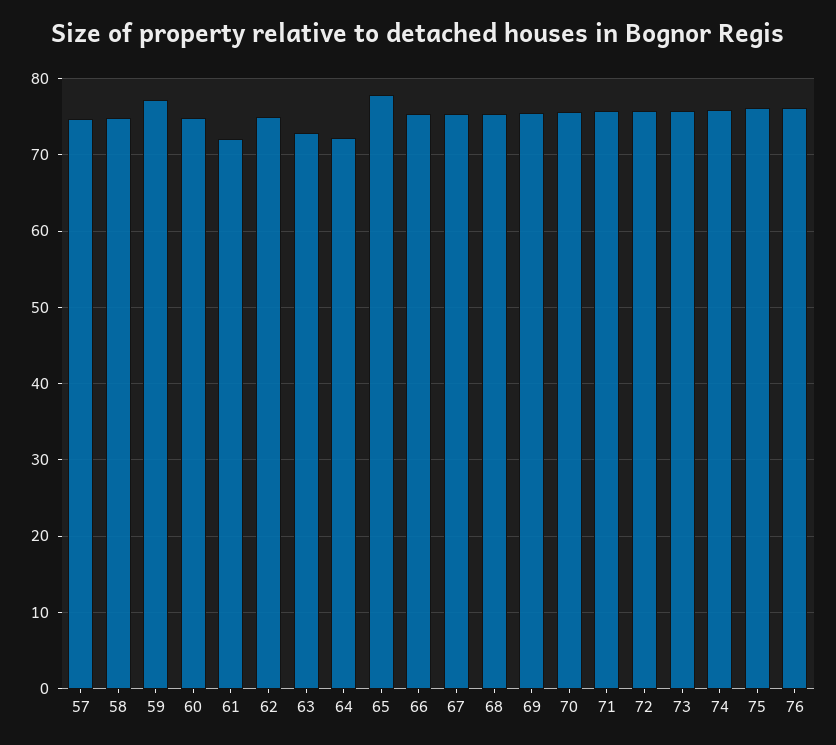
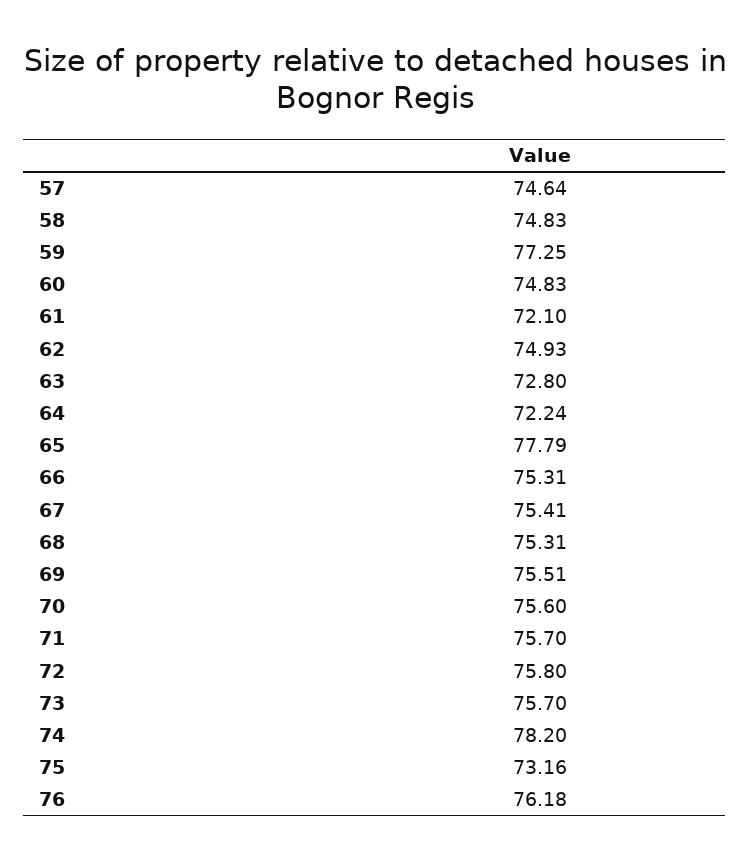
  {
    "57": 74.64,
    "58": 74.83,
    "59": 77.25,
    "60": 74.83,
    "61": 72.1,
    "62": 74.93,
    "63": 72.8,
    "64": 72.24,
    "65": 77.79,
    "66": 75.31,
    "67": 75.41,
    "68": 75.31,
    "69": 75.51,
    "70": 75.6,
    "71": 75.7,
    "72": 75.8,
    "73": 75.7,
-   "74": 76,
+   "74": 78.2,
-   "75": 76,
+   "75": 73.16,
    "76": 76.18
  }

